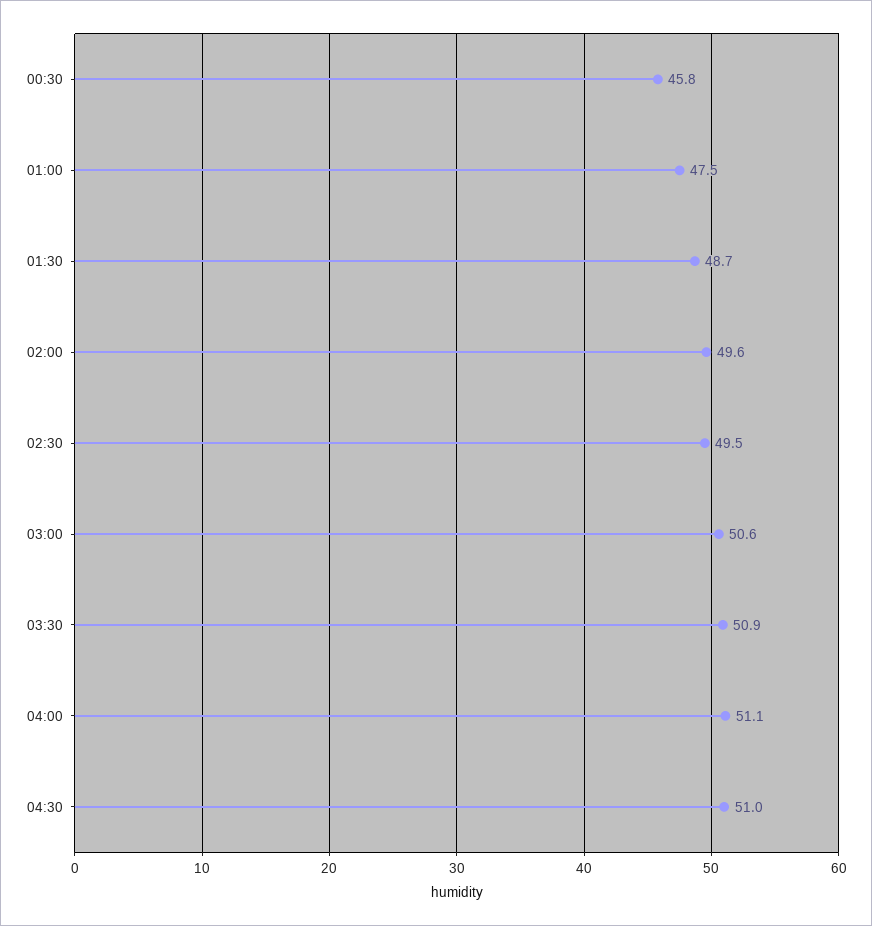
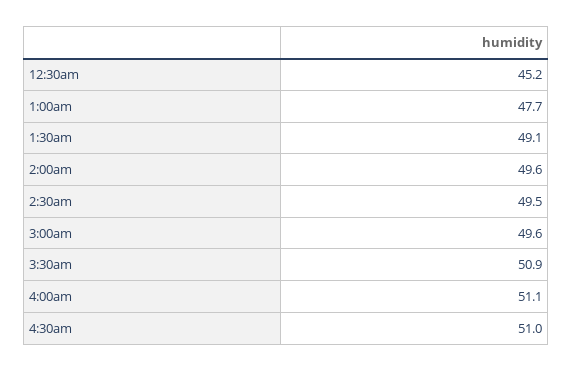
  {
-   "00:30": 45.8,
+   "00:30": 45.2,
-   "01:00": 47.5,
+   "01:00": 47.7,
-   "01:30": 48.7,
+   "01:30": 49.1,
    "02:00": 49.6,
    "02:30": 49.5,
-   "03:00": 50.6,
+   "03:00": 49.6,
    "03:30": 50.9,
    "04:00": 51.1,
    "04:30": 51
  }

